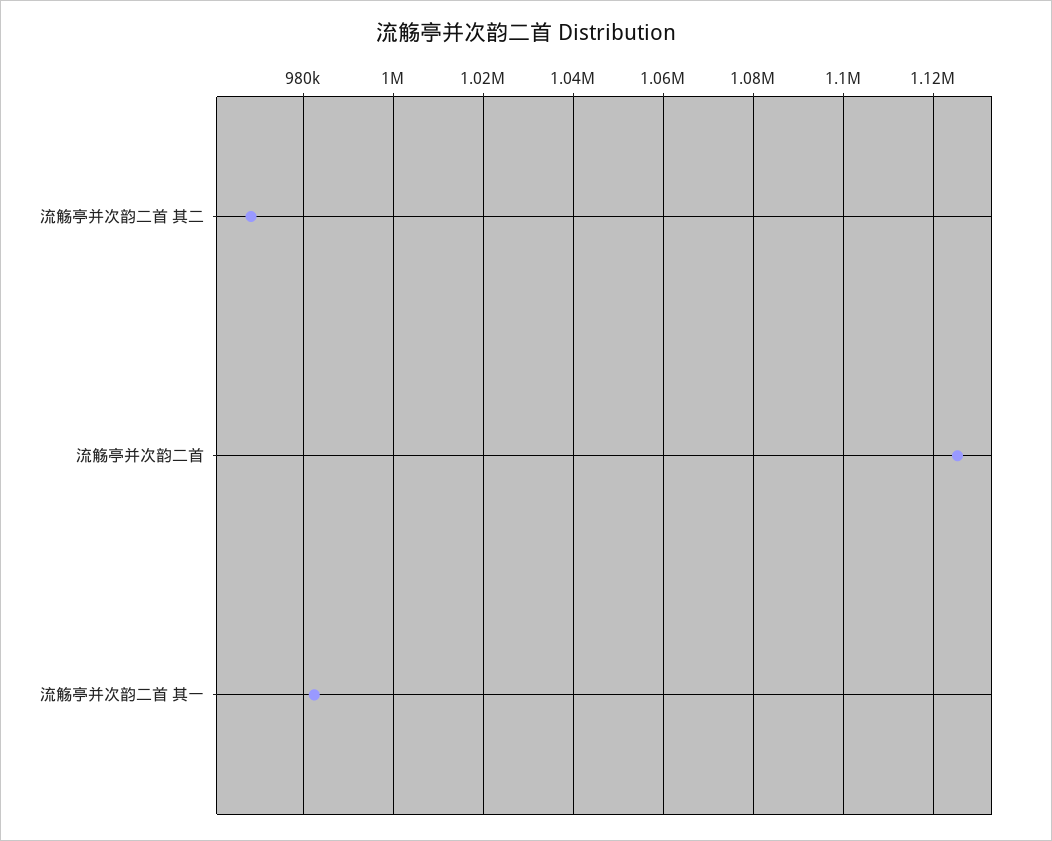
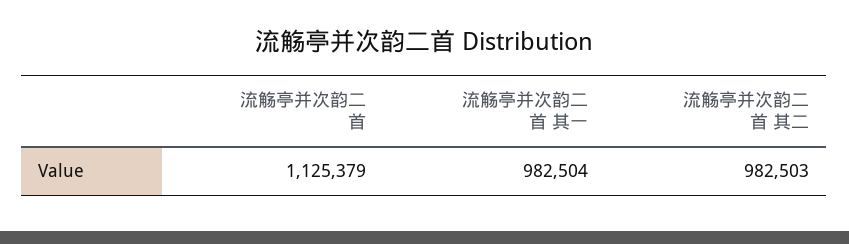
  {
-   "流觞亭并次韵二首 其二": 968000,
+   "流觞亭并次韵二首 其二": 982503,
    "流觞亭并次韵二首": 1125379,
    "流觞亭并次韵二首 其一": 982504
  }

